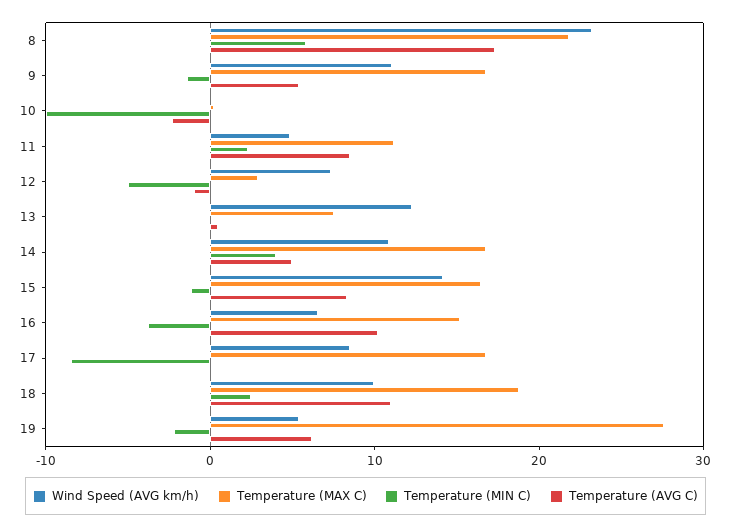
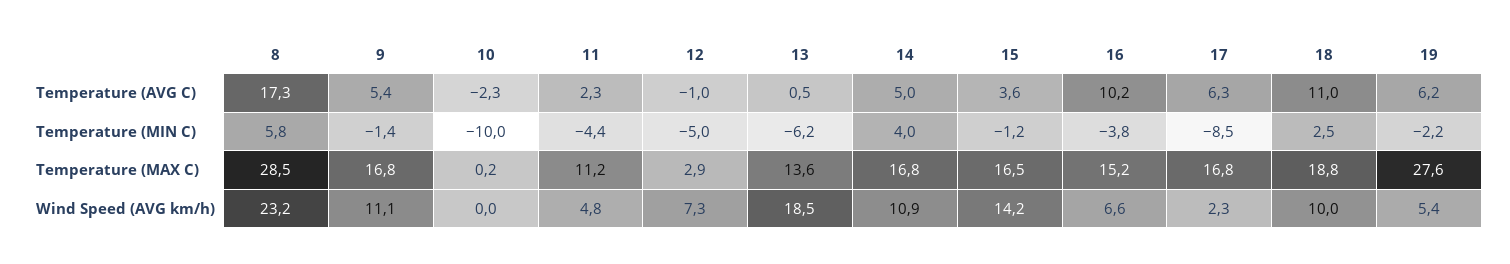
  {
    "Wind Speed (AVG km/h)": {
      "8": 23.2,
      "9": 11.1,
      "10": 0,
      "11": 4.8,
      "12": 7.3,
-     "13": 12,
+     "13": 18.5,
      "14": 10.9,
      "15": 14.2,
      "16": 6.6,
-     "17": 8,
+     "17": 2.3,
      "18": 10,
      "19": 5.4
    },
    "Temperature (MAX C)": {
-     "8": 22,
+     "8": 28.5,
      "9": 16.8,
      "10": 0.2,
      "11": 11.2,
      "12": 2.9,
-     "13": 8,
+     "13": 13.6,
      "14": 16.8,
      "15": 16.5,
      "16": 15.2,
      "17": 16.8,
      "18": 18.8,
      "19": 27.6
    },
    "Temperature (MIN C)": {
      "8": 5.8,
      "9": -1.4,
      "10": -10,
-     "11": 2,
+     "11": -4.4,
      "12": -5,
-     "13": 0,
+     "13": -6.2,
      "14": 4,
      "15": -1.2,
      "16": -3.8,
      "17": -8.5,
      "18": 2.5,
      "19": -2.2
    },
    "Temperature (AVG C)": {
      "8": 17.3,
      "9": 5.4,
      "10": -2.3,
-     "11": 8,
+     "11": 2.3,
      "12": -1,
      "13": 0.5,
      "14": 5,
-     "15": 8,
+     "15": 3.6,
      "16": 10.2,
-     "17": 0,
+     "17": 6.3,
      "18": 11,
      "19": 6.2
    }
  }

